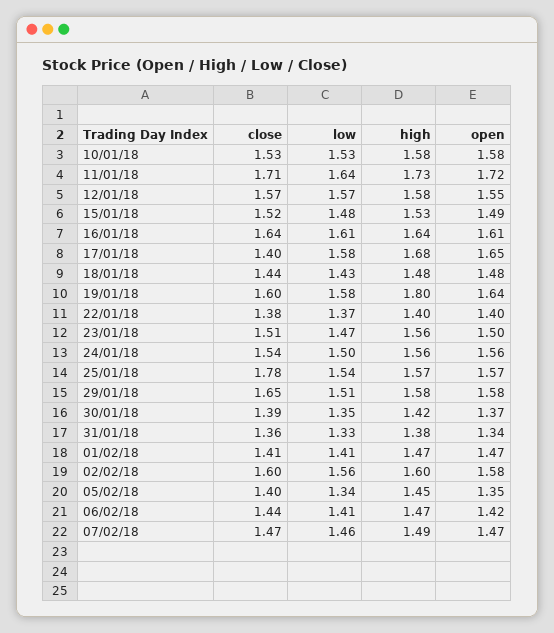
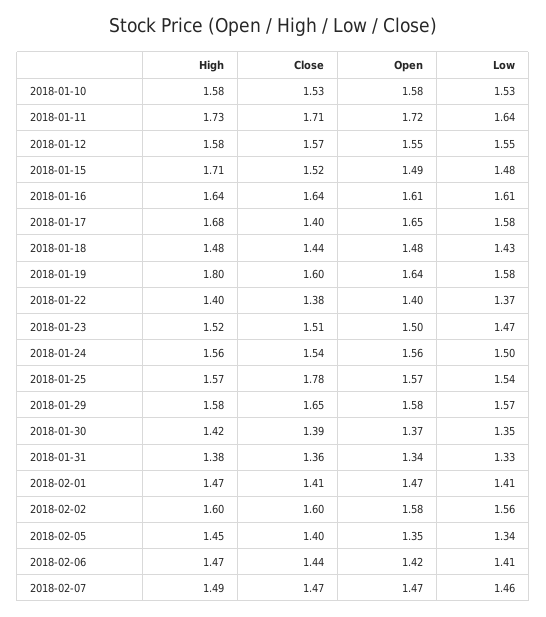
  {
    "close": {
      "10/01/18": 1.53,
      "11/01/18": 1.71,
      "12/01/18": 1.57,
      "15/01/18": 1.52,
      "16/01/18": 1.64,
      "17/01/18": 1.4,
      "18/01/18": 1.44,
      "19/01/18": 1.6,
      "22/01/18": 1.38,
      "23/01/18": 1.51,
      "24/01/18": 1.54,
      "25/01/18": 1.78,
      "29/01/18": 1.65,
      "30/01/18": 1.39,
      "31/01/18": 1.36,
      "01/02/18": 1.41,
      "02/02/18": 1.6,
      "05/02/18": 1.4,
      "06/02/18": 1.44,
      "07/02/18": 1.47
    },
    "low": {
      "10/01/18": 1.53,
      "11/01/18": 1.64,
-     "12/01/18": 1.57,
+     "12/01/18": 1.55,
      "15/01/18": 1.48,
      "16/01/18": 1.61,
      "17/01/18": 1.58,
      "18/01/18": 1.43,
      "19/01/18": 1.58,
      "22/01/18": 1.37,
      "23/01/18": 1.47,
      "24/01/18": 1.5,
      "25/01/18": 1.54,
-     "29/01/18": 1.51,
+     "29/01/18": 1.57,
      "30/01/18": 1.35,
      "31/01/18": 1.33,
      "01/02/18": 1.41,
      "02/02/18": 1.56,
      "05/02/18": 1.34,
      "06/02/18": 1.41,
      "07/02/18": 1.46
    },
    "high": {
      "10/01/18": 1.58,
      "11/01/18": 1.73,
      "12/01/18": 1.58,
-     "15/01/18": 1.53,
+     "15/01/18": 1.71,
      "16/01/18": 1.64,
      "17/01/18": 1.68,
      "18/01/18": 1.48,
      "19/01/18": 1.8,
      "22/01/18": 1.4,
-     "23/01/18": 1.56,
+     "23/01/18": 1.52,
      "24/01/18": 1.56,
      "25/01/18": 1.57,
      "29/01/18": 1.58,
      "30/01/18": 1.42,
      "31/01/18": 1.38,
      "01/02/18": 1.47,
      "02/02/18": 1.6,
      "05/02/18": 1.45,
      "06/02/18": 1.47,
      "07/02/18": 1.49
    },
    "open": {
      "10/01/18": 1.58,
      "11/01/18": 1.72,
      "12/01/18": 1.55,
      "15/01/18": 1.49,
      "16/01/18": 1.61,
      "17/01/18": 1.65,
      "18/01/18": 1.48,
      "19/01/18": 1.64,
      "22/01/18": 1.4,
      "23/01/18": 1.5,
      "24/01/18": 1.56,
      "25/01/18": 1.57,
      "29/01/18": 1.58,
      "30/01/18": 1.37,
      "31/01/18": 1.34,
      "01/02/18": 1.47,
      "02/02/18": 1.58,
      "05/02/18": 1.35,
      "06/02/18": 1.42,
      "07/02/18": 1.47
    }
  }

